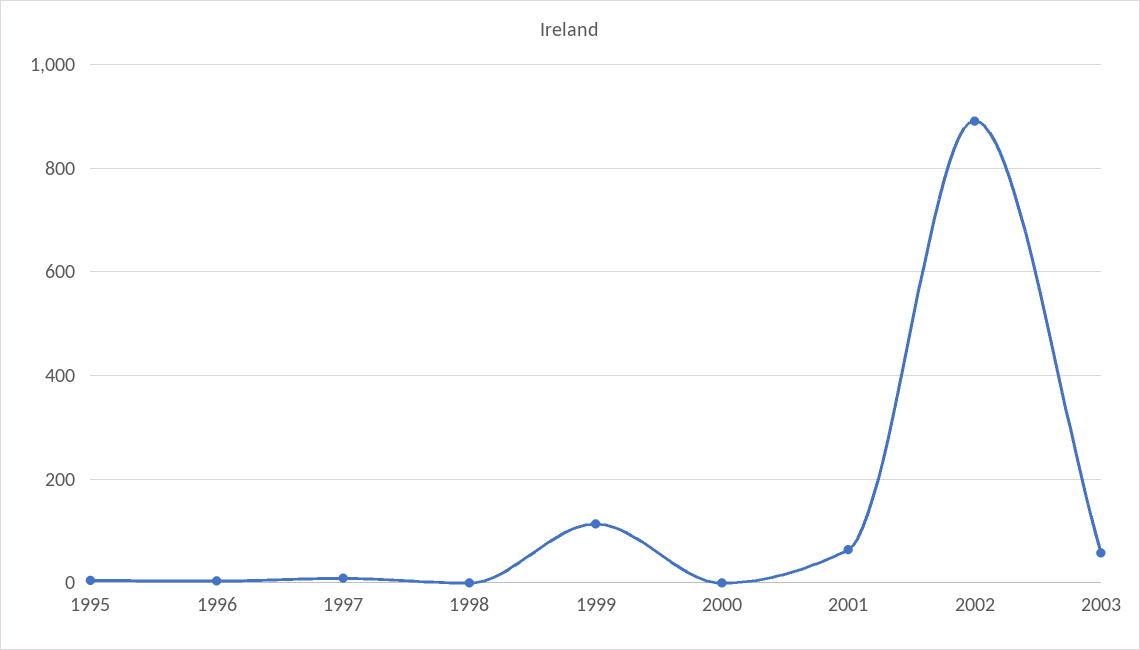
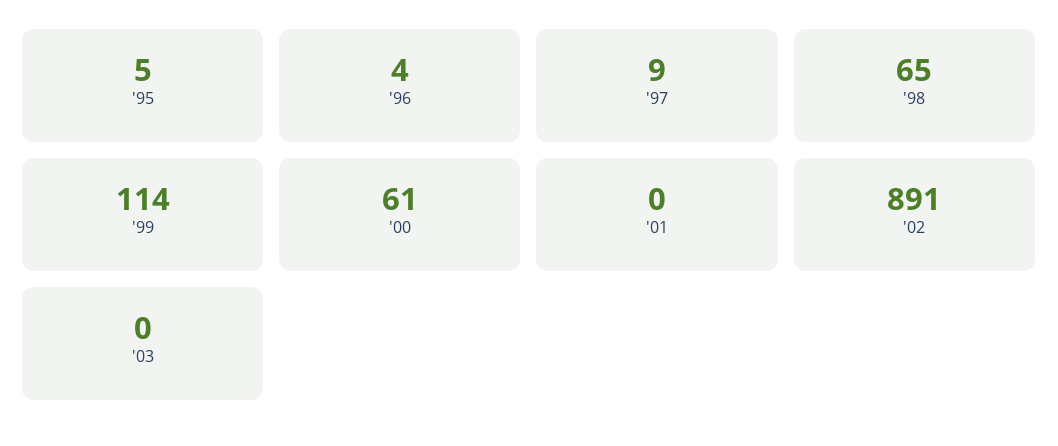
  {
    "1995": 5,
    "1996": 4,
    "1997": 9,
-   "1998": 0,
+   "1998": 65,
    "1999": 114,
-   "2000": 0,
+   "2000": 61,
-   "2001": 60,
+   "2001": 0,
    "2002": 891,
-   "2003": 60
+   "2003": 0
  }

